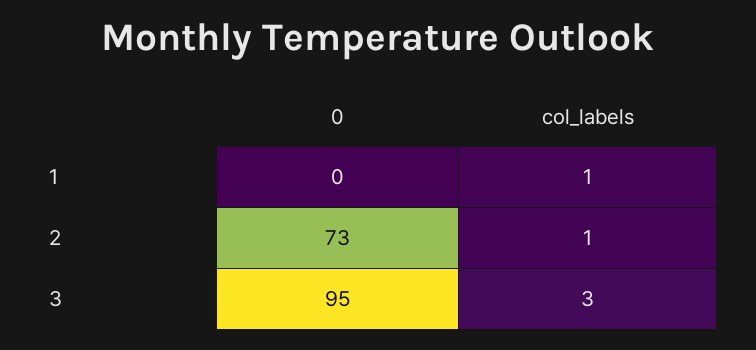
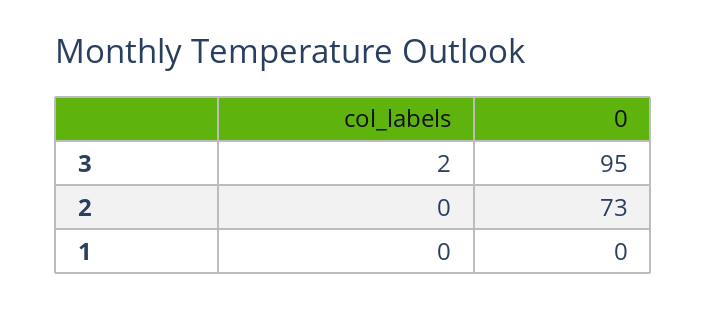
  {
    "0": {
      "1": 0,
      "2": 73,
      "3": 95
    },
    "col_labels": {
-     "1": 1,
+     "1": 0,
-     "2": 1,
+     "2": 0,
-     "3": 3
+     "3": 2
    }
  }

